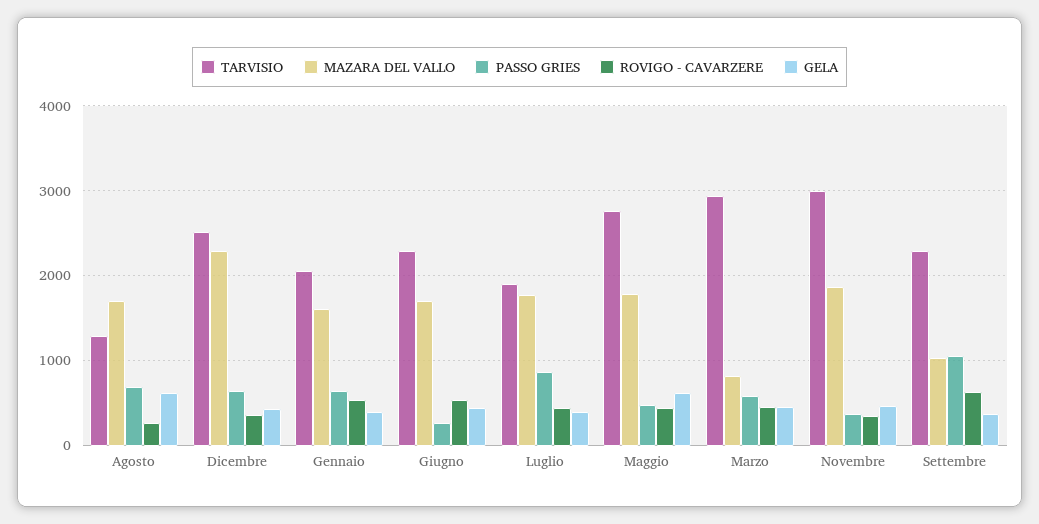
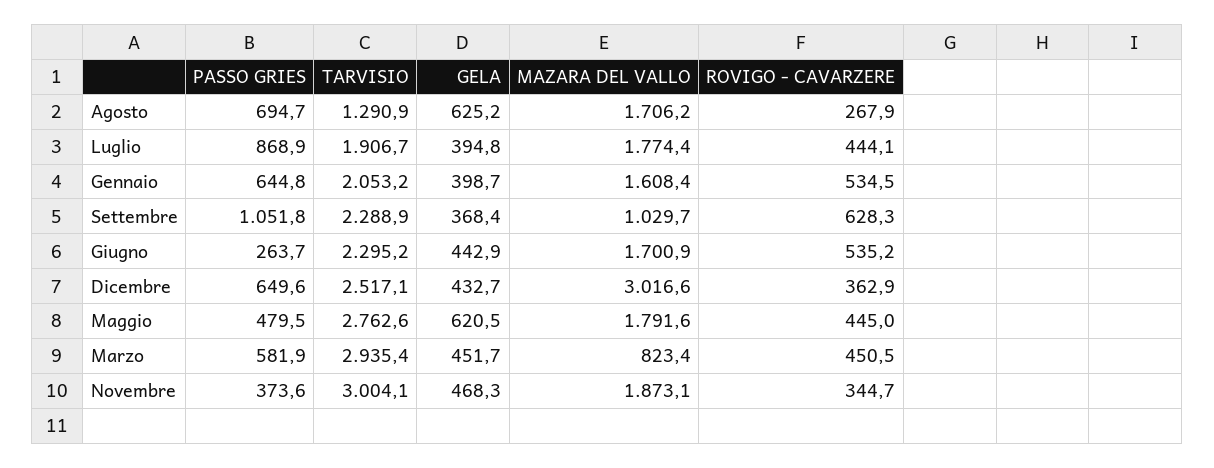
  {
    "TARVISIO": {
      "Agosto": 1290.9,
      "Dicembre": 2517.1,
      "Gennaio": 2053.2,
      "Giugno": 2295.2,
      "Luglio": 1906.7,
      "Maggio": 2762.6,
      "Marzo": 2935.4,
      "Novembre": 3004.1,
      "Settembre": 2288.9
    },
    "MAZARA DEL VALLO": {
      "Agosto": 1706.2,
-     "Dicembre": 2300,
+     "Dicembre": 3016.6,
      "Gennaio": 1608.4,
      "Giugno": 1700.9,
      "Luglio": 1774.4,
      "Maggio": 1791.6,
      "Marzo": 823.4,
      "Novembre": 1873.1,
      "Settembre": 1029.7
    },
    "PASSO GRIES": {
      "Agosto": 694.7,
      "Dicembre": 649.6,
      "Gennaio": 644.8,
      "Giugno": 263.7,
      "Luglio": 868.9,
      "Maggio": 479.5,
      "Marzo": 581.9,
      "Novembre": 373.6,
      "Settembre": 1051.8
    },
    "ROVIGO - CAVARZERE": {
      "Agosto": 267.9,
      "Dicembre": 362.9,
      "Gennaio": 534.5,
      "Giugno": 535.2,
      "Luglio": 444.1,
      "Maggio": 445,
      "Marzo": 450.5,
      "Novembre": 344.7,
      "Settembre": 628.3
    },
    "GELA": {
      "Agosto": 625.2,
      "Dicembre": 432.7,
      "Gennaio": 398.7,
      "Giugno": 442.9,
      "Luglio": 394.8,
      "Maggio": 620.5,
      "Marzo": 451.7,
      "Novembre": 468.3,
      "Settembre": 368.4
    }
  }

